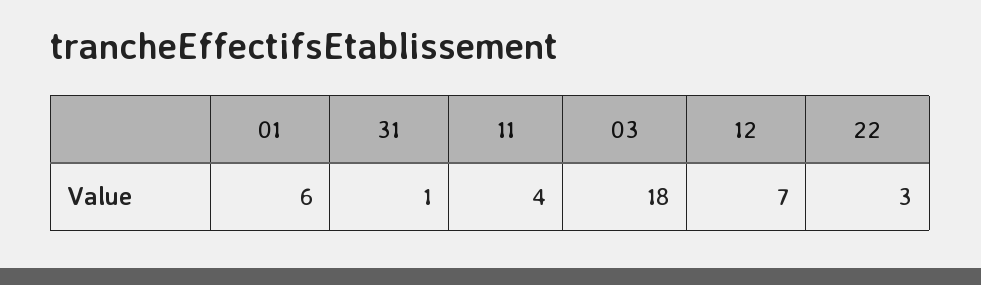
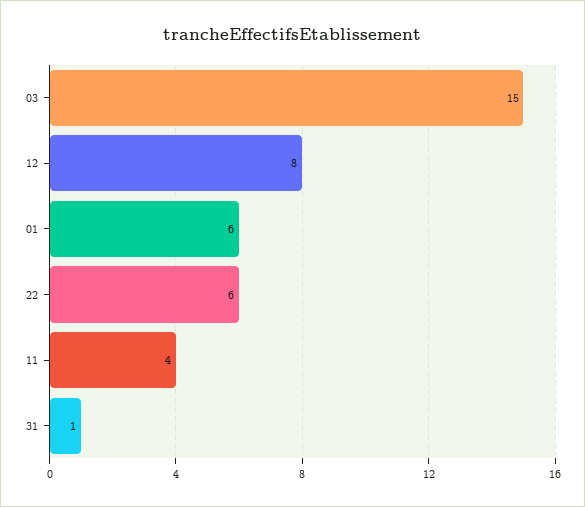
  {
    "01": 6,
    "31": 1,
    "11": 4,
-   "03": 18,
+   "03": 15,
-   "12": 7,
+   "12": 8,
-   "22": 3
+   "22": 6
  }

